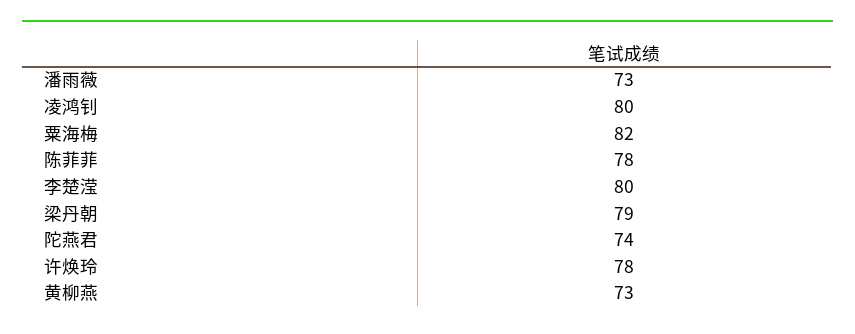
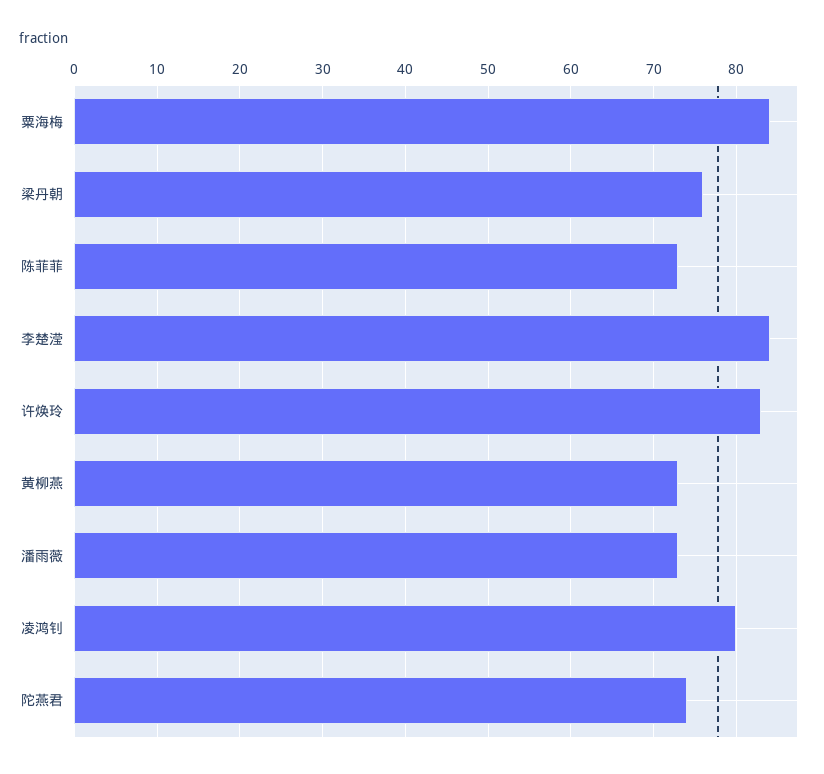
  {
    "潘雨薇": 73,
    "凌鸿钊": 80,
-   "粟海梅": 82,
+   "粟海梅": 84,
-   "陈菲菲": 78,
+   "陈菲菲": 73,
-   "李楚滢": 80,
+   "李楚滢": 84,
-   "梁丹朝": 79,
+   "梁丹朝": 76,
    "陀燕君": 74,
-   "许焕玲": 78,
+   "许焕玲": 83,
    "黄柳燕": 73
  }

